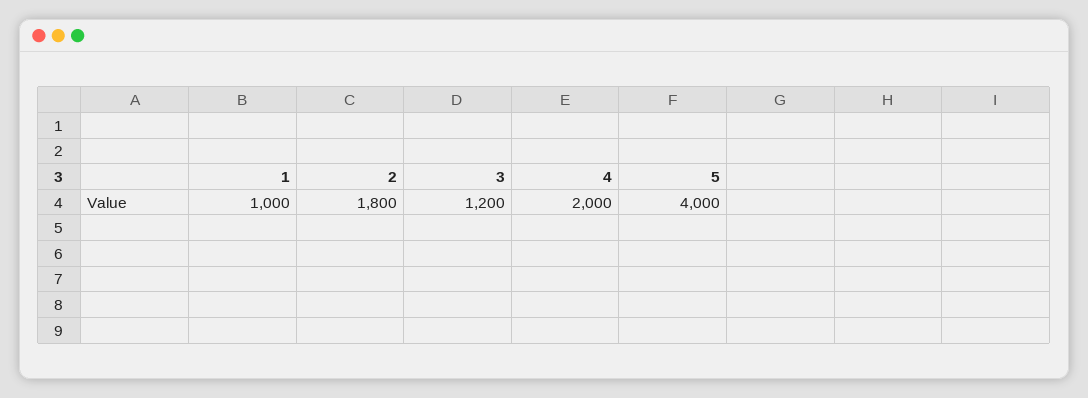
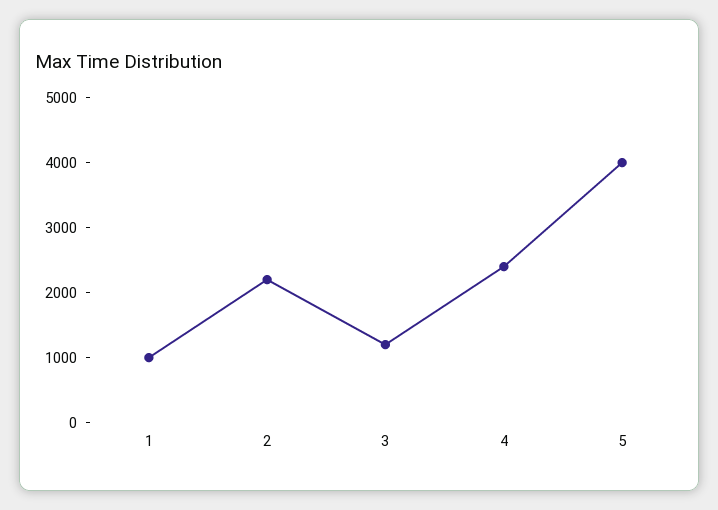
  {
    "1": 1000,
-   "2": 1800,
+   "2": 2200,
    "3": 1200,
-   "4": 2000,
+   "4": 2400,
    "5": 4000
  }

